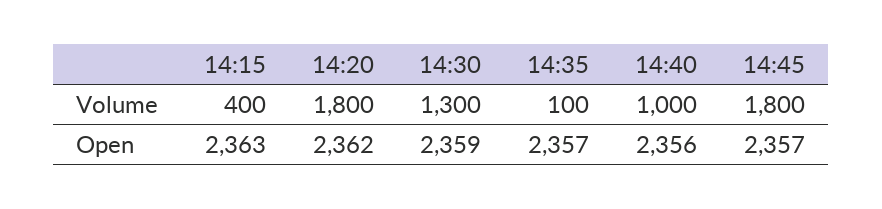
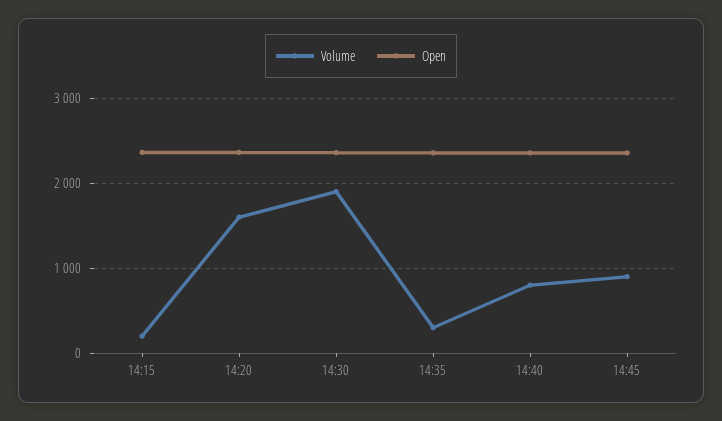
  {
    "Volume": {
-     "14:15": 400,
+     "14:15": 200,
-     "14:20": 1800,
+     "14:20": 1600,
-     "14:30": 1300,
+     "14:30": 1900,
-     "14:35": 100,
+     "14:35": 300,
-     "14:40": 1000,
+     "14:40": 800,
-     "14:45": 1800
+     "14:45": 900
    },
    "Open": {
      "14:15": 2363,
      "14:20": 2362,
      "14:30": 2359,
      "14:35": 2357,
      "14:40": 2356,
      "14:45": 2357
    }
  }

